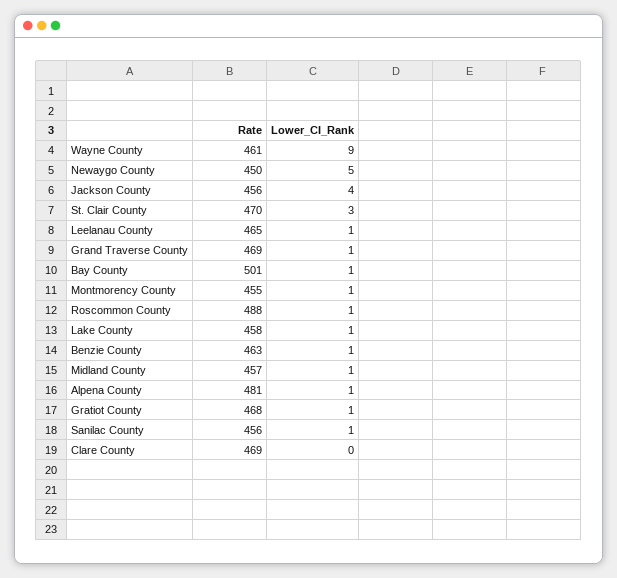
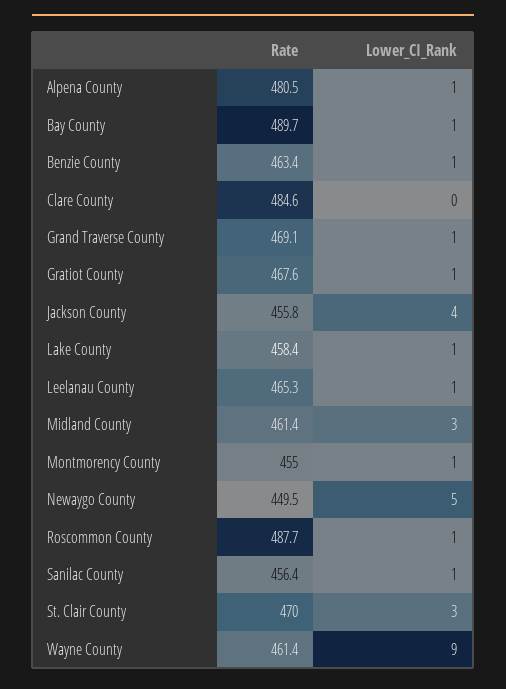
  {
    "Rate": {
      "Wayne County": 461.4,
      "Newaygo County": 449.5,
      "Jackson County": 455.8,
      "St. Clair County": 470,
      "Leelanau County": 465.3,
      "Grand Traverse County": 469.1,
-     "Bay County": 501,
+     "Bay County": 489.7,
      "Montmorency County": 455,
      "Roscommon County": 487.7,
      "Lake County": 458.4,
      "Benzie County": 463.4,
-     "Midland County": 457,
+     "Midland County": 461.4,
      "Alpena County": 480.5,
      "Gratiot County": 467.6,
      "Sanilac County": 456.4,
-     "Clare County": 469
+     "Clare County": 484.6
    },
    "Lower_CI_Rank": {
      "Wayne County": 9,
      "Newaygo County": 5,
      "Jackson County": 4,
      "St. Clair County": 3,
      "Leelanau County": 1,
      "Grand Traverse County": 1,
      "Bay County": 1,
      "Montmorency County": 1,
      "Roscommon County": 1,
      "Lake County": 1,
      "Benzie County": 1,
-     "Midland County": 1,
+     "Midland County": 3,
      "Alpena County": 1,
      "Gratiot County": 1,
      "Sanilac County": 1,
      "Clare County": 0
    }
  }

